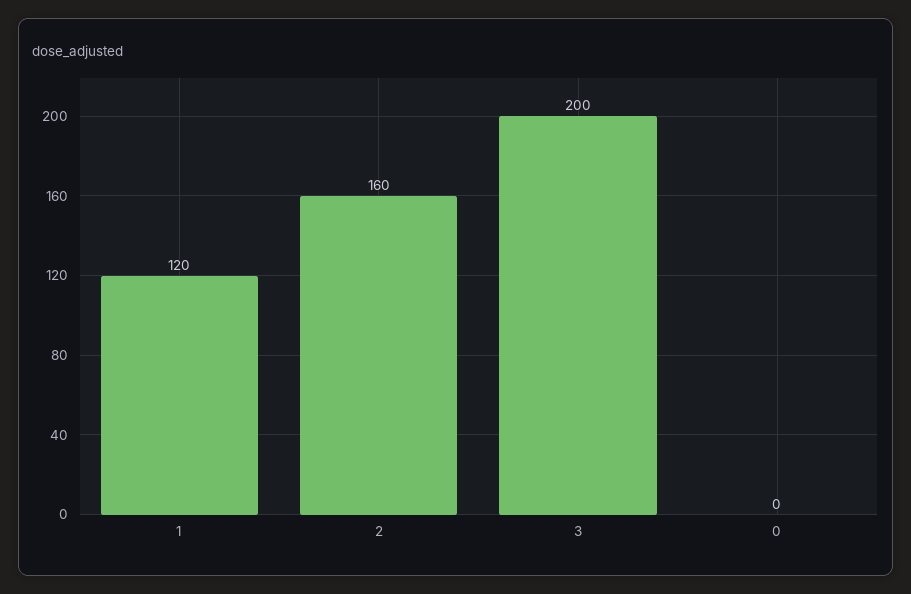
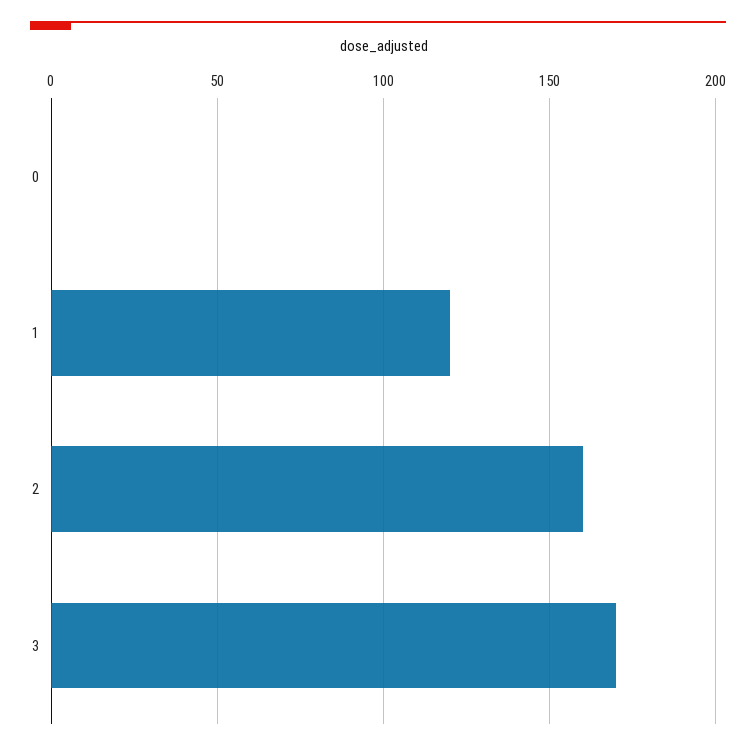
  {
    "1": 120,
    "2": 160,
-   "3": 200,
+   "3": 170,
    "0": 0
  }

